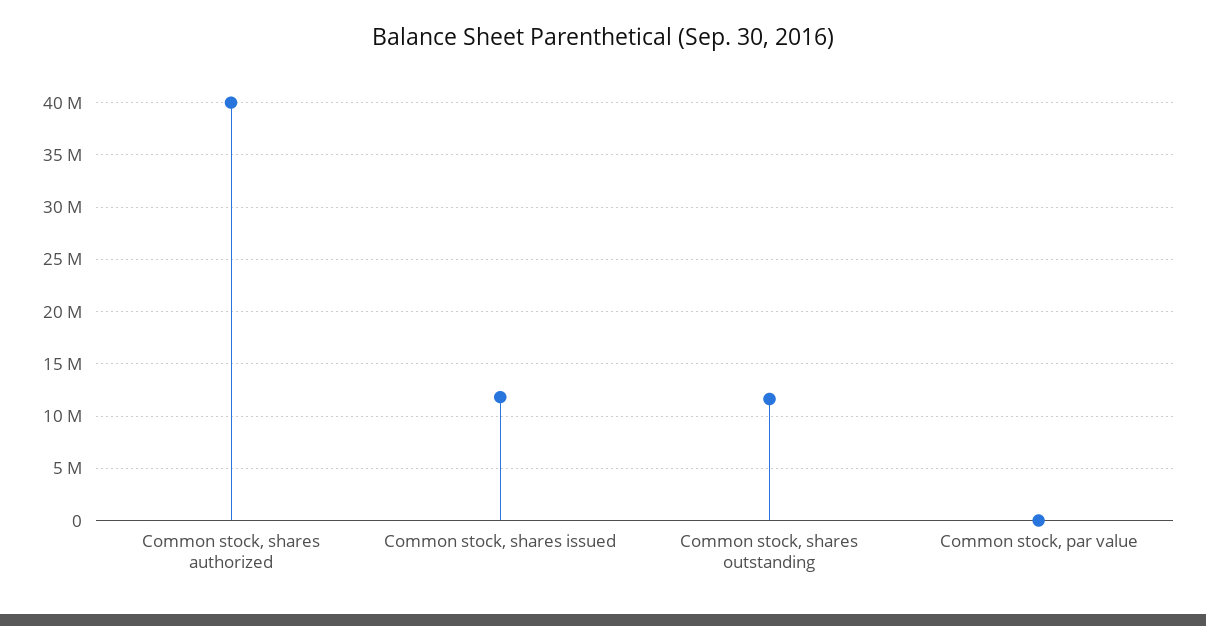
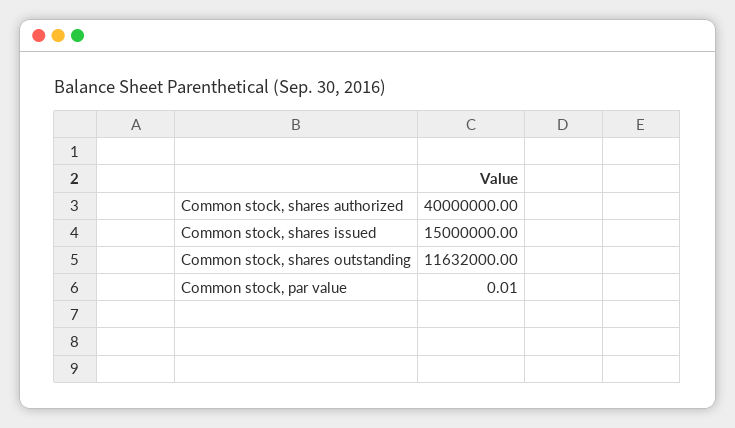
  {
    "Common stock, shares authorized": 40000000,
-   "Common stock, shares issued": 12000000,
+   "Common stock, shares issued": 15000000,
    "Common stock, shares outstanding": 11632000,
    "Common stock, par value": 0.01
  }

